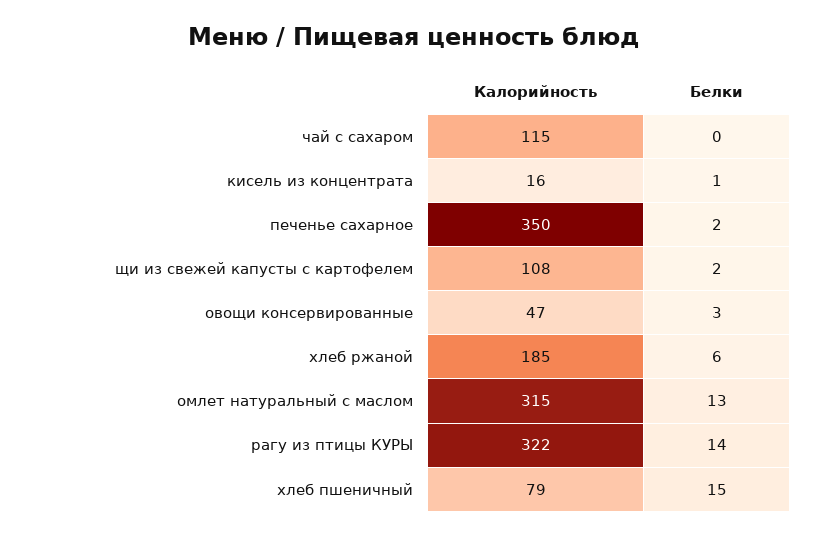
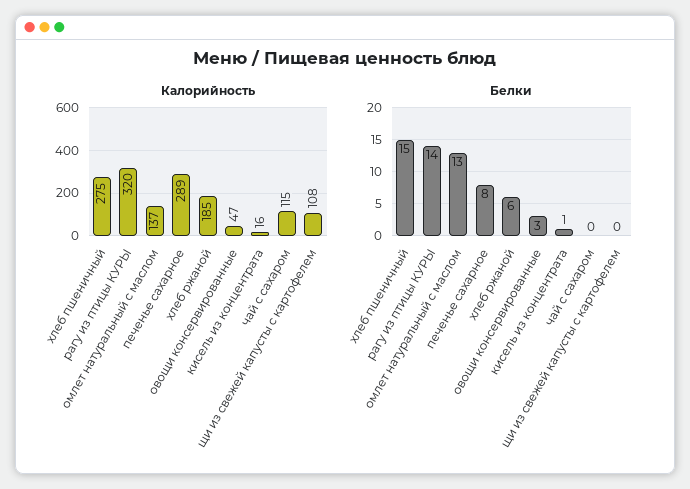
  {
    "Калорийность": {
      "чай с сахаром": 115,
      "кисель из концентрата": 16,
-     "печенье сахарное": 350,
+     "печенье сахарное": 289,
      "щи из свежей капусты с картофелем": 108,
      "овощи консервированные": 47,
      "хлеб ржаной": 185,
-     "омлет натуральный с маслом": 315,
+     "омлет натуральный с маслом": 137,
-     "рагу из птицы КУРЫ": 322,
+     "рагу из птицы КУРЫ": 320,
-     "хлеб пшеничный": 79
+     "хлеб пшеничный": 275
    },
    "Белки": {
      "чай с сахаром": 0,
      "кисель из концентрата": 1,
-     "печенье сахарное": 2,
+     "печенье сахарное": 8,
-     "щи из свежей капусты с картофелем": 2,
+     "щи из свежей капусты с картофелем": 0,
      "овощи консервированные": 3,
      "хлеб ржаной": 6,
      "омлет натуральный с маслом": 13,
      "рагу из птицы КУРЫ": 14,
      "хлеб пшеничный": 15
    }
  }

